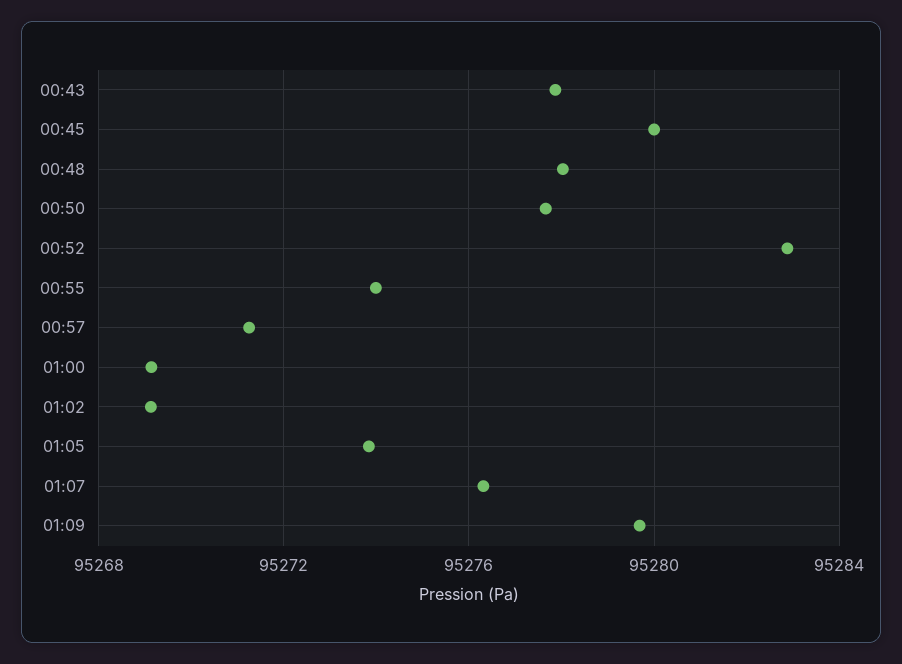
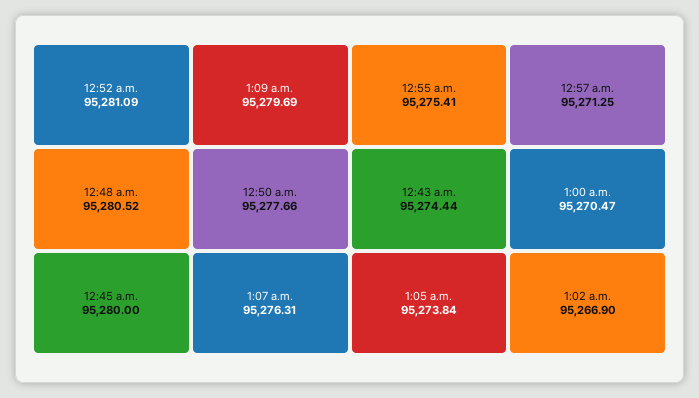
  {
-   "00:43": 95278,
+   "00:43": 95274.44,
    "00:45": 95280,
-   "00:48": 95278,
+   "00:48": 95280.52,
    "00:50": 95277.66,
-   "00:52": 95283,
+   "00:52": 95281.09,
-   "00:55": 95274,
+   "00:55": 95275.41,
    "00:57": 95271.25,
-   "01:00": 95269,
+   "01:00": 95270.47,
-   "01:02": 95269,
+   "01:02": 95266.9,
    "01:05": 95273.84,
    "01:07": 95276.31,
    "01:09": 95279.69
  }

